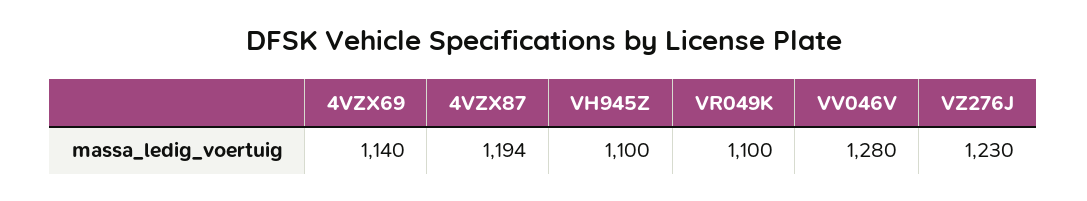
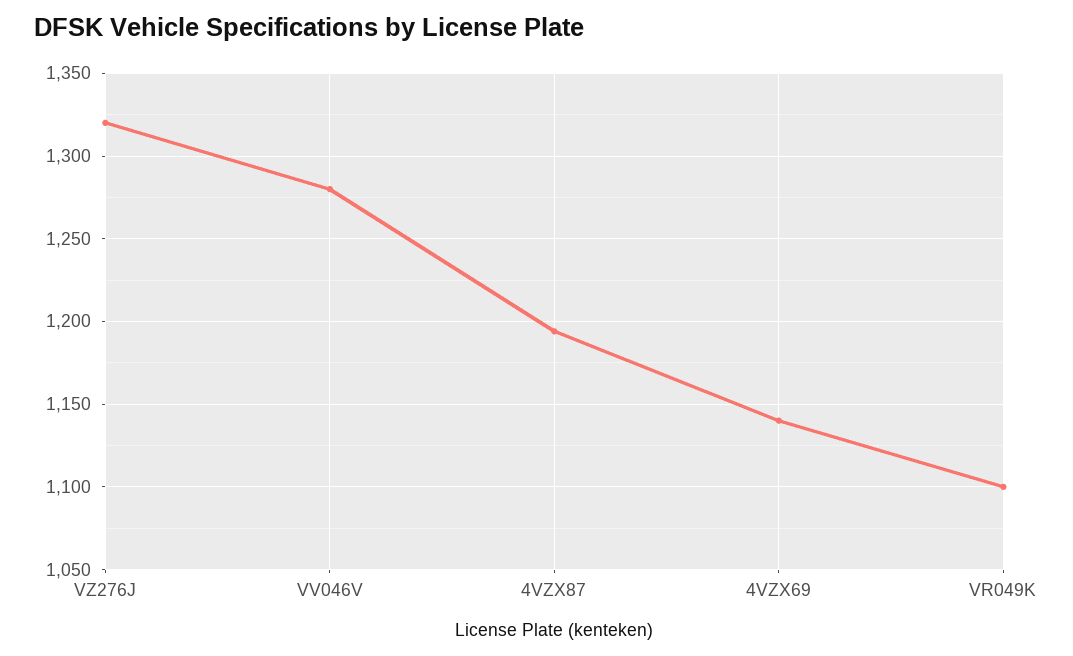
  {
    "4VZX69": 1140,
    "4VZX87": 1194,
-   "VH945Z": 1100,
    "VR049K": 1100,
    "VV046V": 1280,
-   "VZ276J": 1230
+   "VZ276J": 1320
  }

